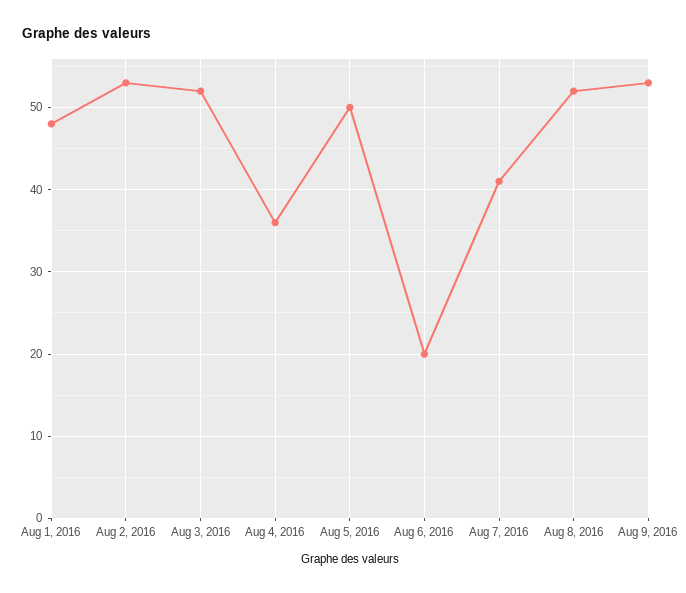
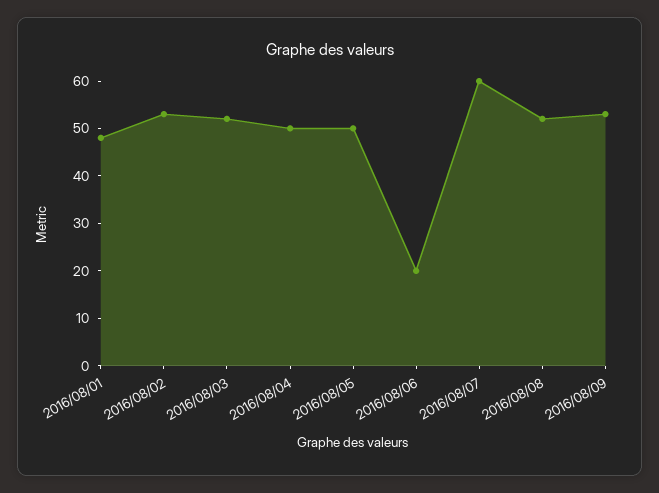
  {
    "Aug 1, 2016": 48,
    "Aug 2, 2016": 53,
    "Aug 3, 2016": 52,
-   "Aug 4, 2016": 36,
+   "Aug 4, 2016": 50,
    "Aug 5, 2016": 50,
    "Aug 6, 2016": 20,
-   "Aug 7, 2016": 41,
+   "Aug 7, 2016": 60,
    "Aug 8, 2016": 52,
    "Aug 9, 2016": 53
  }

